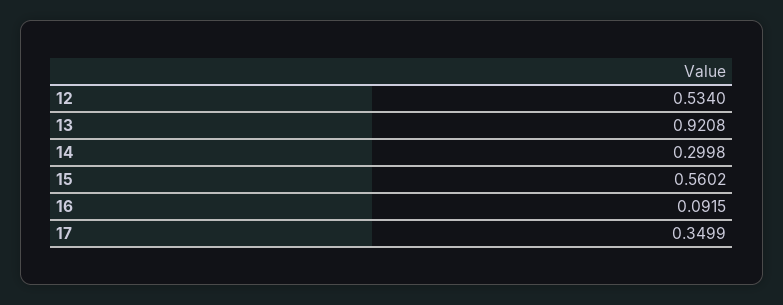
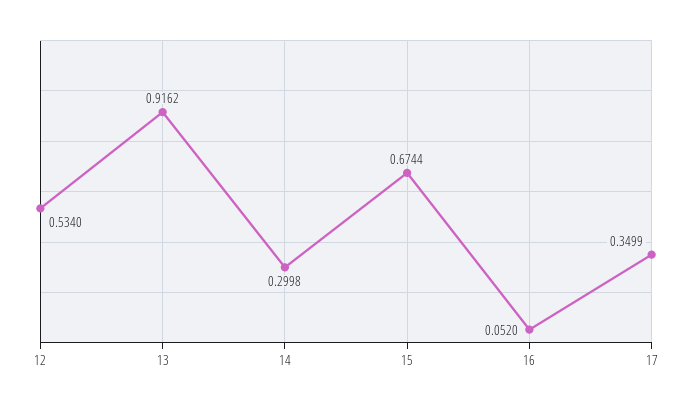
  {
    "12": 0.534,
-   "13": 0.9208,
+   "13": 0.9162,
    "14": 0.2998,
-   "15": 0.5602,
+   "15": 0.6744,
-   "16": 0.0915,
+   "16": 0.052,
    "17": 0.3499
  }

